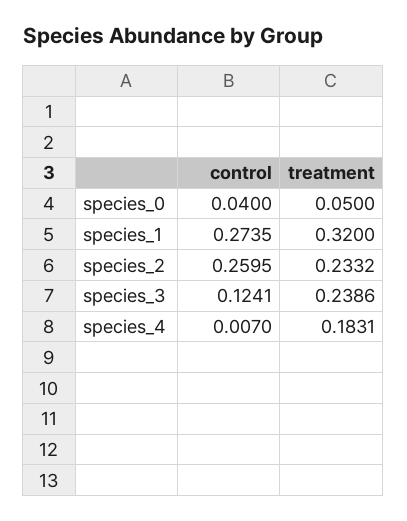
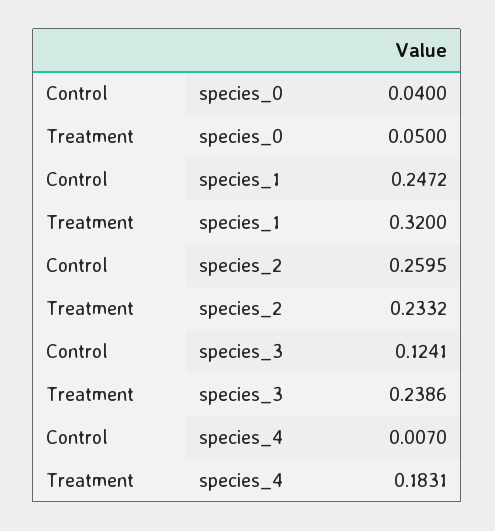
  {
    "control": {
      "species_0": 0.04,
-     "species_1": 0.2735,
+     "species_1": 0.2472,
      "species_2": 0.2595,
      "species_3": 0.1241,
      "species_4": 0.007
    },
    "treatment": {
      "species_0": 0.05,
      "species_1": 0.32,
      "species_2": 0.2332,
      "species_3": 0.2386,
      "species_4": 0.1831
    }
  }

